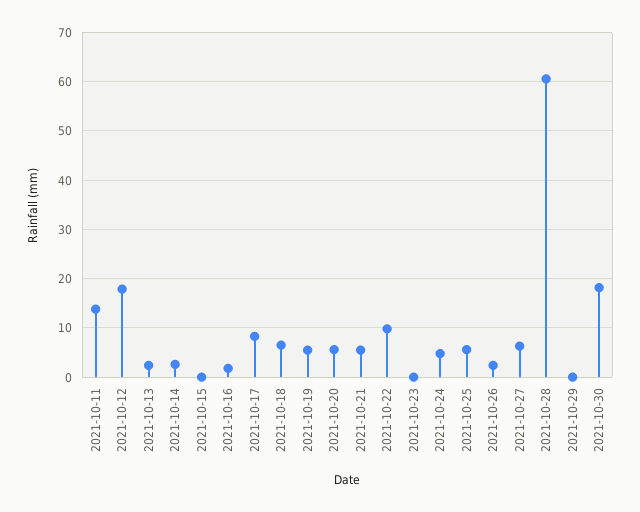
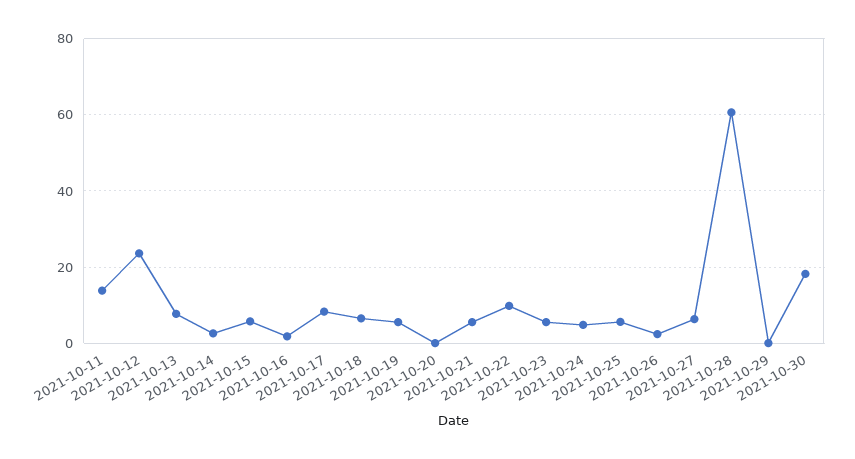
  {
    "2021-10-11": 14,
-   "2021-10-12": 18,
+   "2021-10-12": 24,
-   "2021-10-13": 2,
+   "2021-10-13": 8,
    "2021-10-14": 2,
-   "2021-10-15": 0,
+   "2021-10-15": 6,
    "2021-10-16": 2,
    "2021-10-17": 8,
    "2021-10-18": 6,
    "2021-10-19": 6,
-   "2021-10-20": 6,
+   "2021-10-20": 0,
    "2021-10-21": 6,
    "2021-10-22": 10,
-   "2021-10-23": 0,
+   "2021-10-23": 6,
    "2021-10-24": 4,
    "2021-10-25": 6,
    "2021-10-26": 2,
    "2021-10-27": 6,
    "2021-10-28": 60,
    "2021-10-29": 0,
    "2021-10-30": 18
  }

